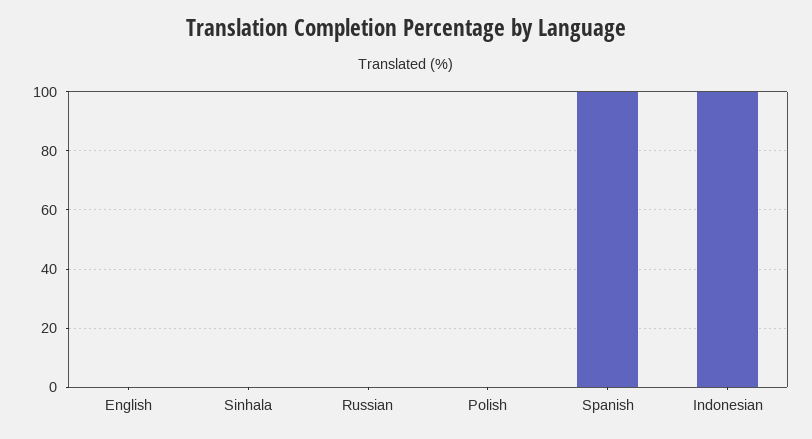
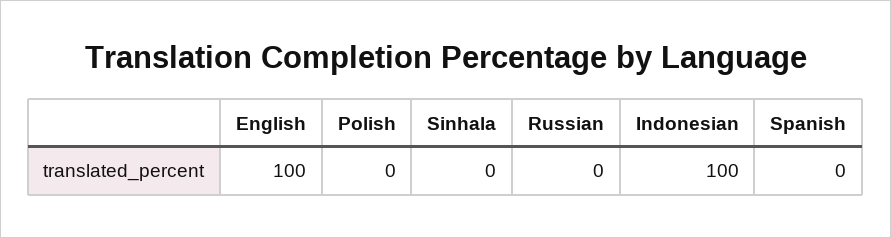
  {
-   "English": 0,
+   "English": 100,
    "Sinhala": 0,
    "Russian": 0,
    "Polish": 0,
-   "Spanish": 100,
+   "Spanish": 0,
    "Indonesian": 100
  }

